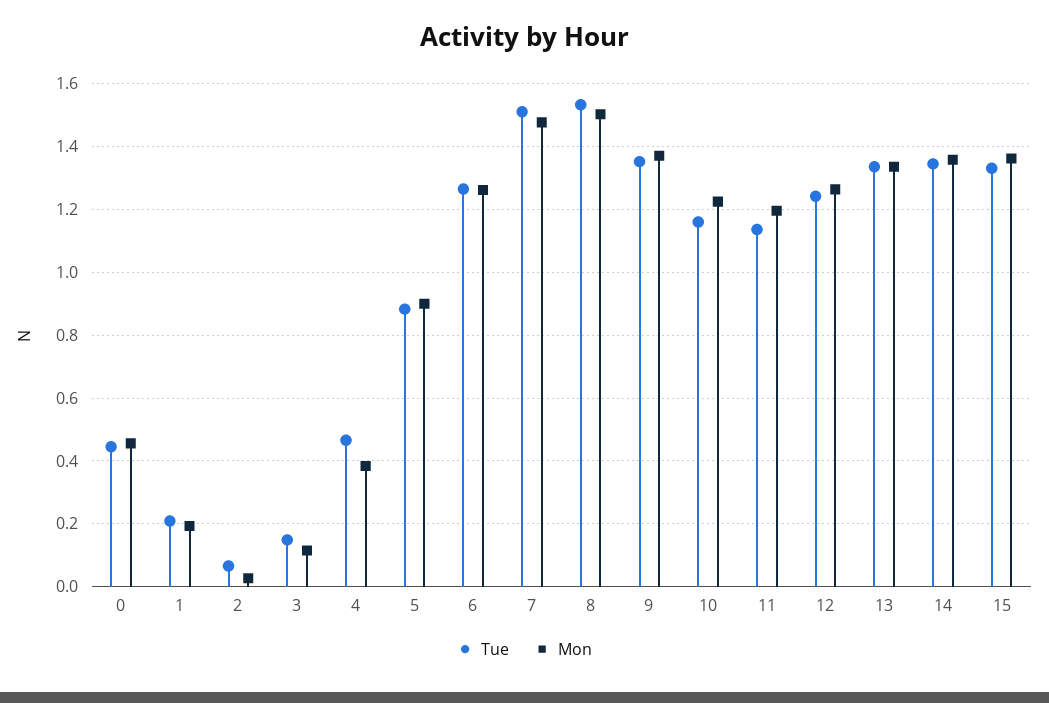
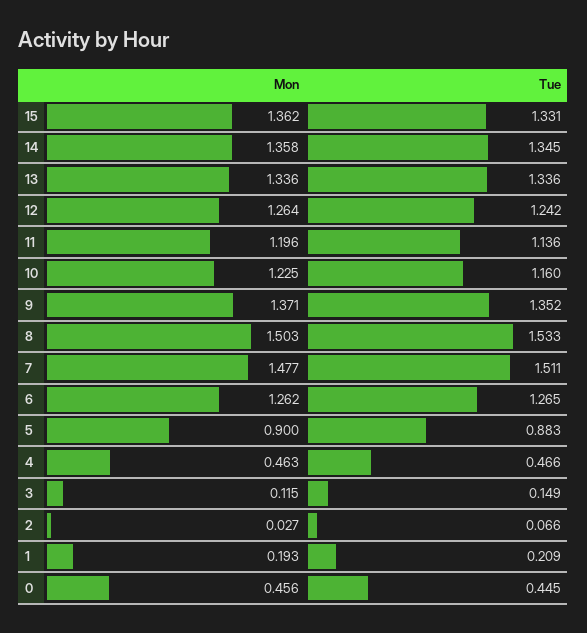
  {
    "Tue": {
      "0": 0.445,
      "1": 0.209,
      "2": 0.066,
      "3": 0.149,
      "4": 0.466,
      "5": 0.883,
      "6": 1.265,
      "7": 1.511,
      "8": 1.533,
      "9": 1.352,
      "10": 1.16,
      "11": 1.136,
      "12": 1.242,
      "13": 1.336,
      "14": 1.345,
      "15": 1.331
    },
    "Mon": {
      "0": 0.456,
      "1": 0.193,
      "2": 0.027,
      "3": 0.115,
-     "4": 0.38,
+     "4": 0.463,
      "5": 0.9,
      "6": 1.262,
      "7": 1.477,
      "8": 1.503,
      "9": 1.371,
      "10": 1.225,
      "11": 1.196,
      "12": 1.264,
      "13": 1.336,
      "14": 1.358,
      "15": 1.362
    }
  }

